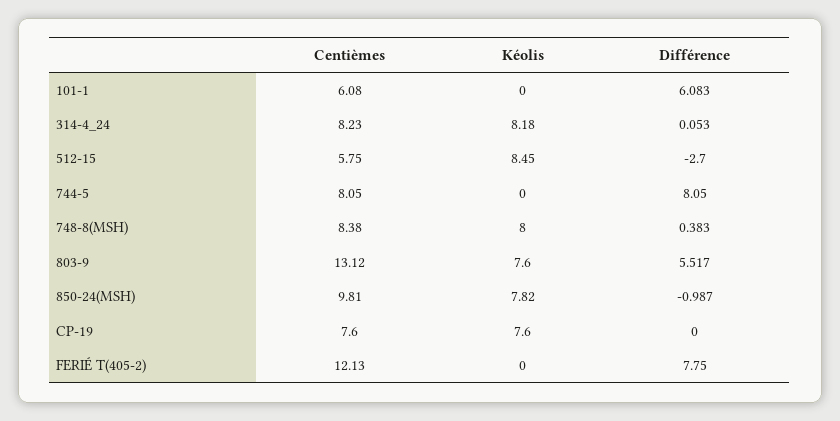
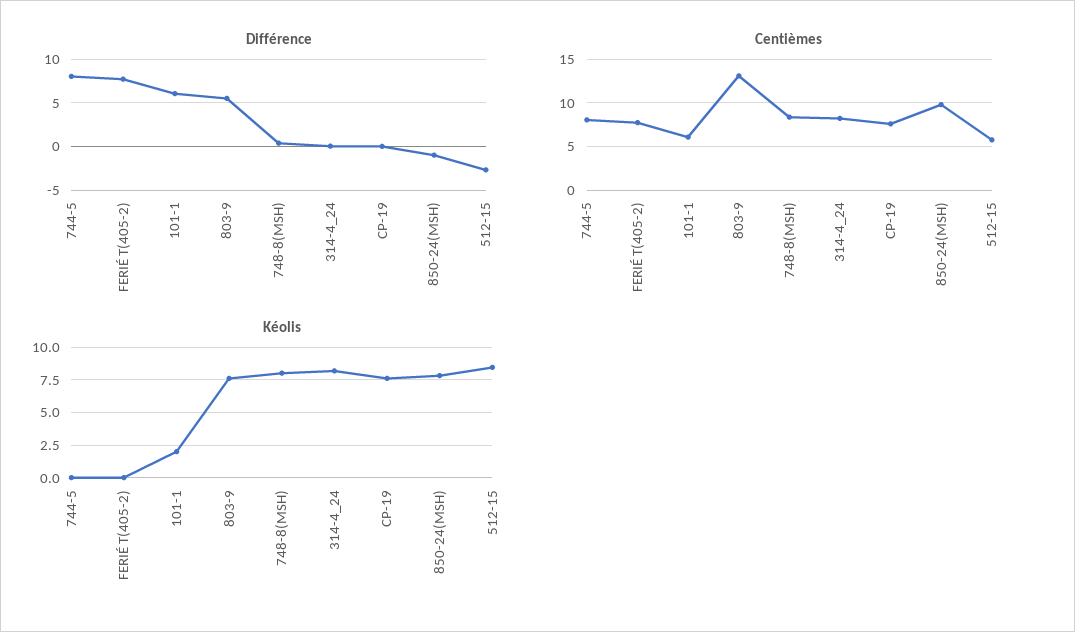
  {
    "Centièmes": {
      "101-1": 6.08,
      "314-4_24": 8.23,
      "512-15": 5.75,
      "744-5": 8.05,
      "748-8(MSH)": 8.38,
      "803-9": 13.12,
      "850-24(MSH)": 9.81,
      "CP-19": 7.6,
-     "FERIÉ T(405-2)": 12.13
+     "FERIÉ T(405-2)": 8
    },
    "Kéolis": {
-     "101-1": 0,
+     "101-1": 2,
      "314-4_24": 8.18,
      "512-15": 8.45,
      "744-5": 0,
      "748-8(MSH)": 8,
      "803-9": 7.6,
      "850-24(MSH)": 7.82,
      "CP-19": 7.6,
      "FERIÉ T(405-2)": 0
    },
    "Différence": {
      "101-1": 6.083,
      "314-4_24": 0.053,
      "512-15": -2.7,
      "744-5": 8.05,
      "748-8(MSH)": 0.383,
      "803-9": 5.517,
      "850-24(MSH)": -0.987,
      "CP-19": 0,
      "FERIÉ T(405-2)": 7.75
    }
  }

